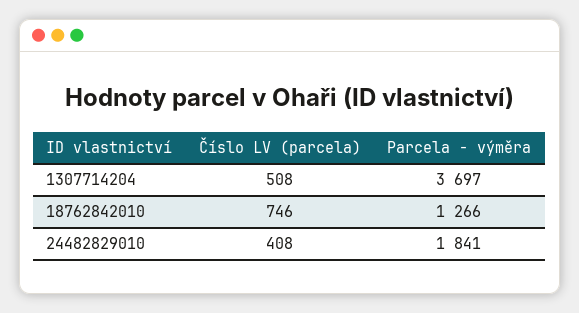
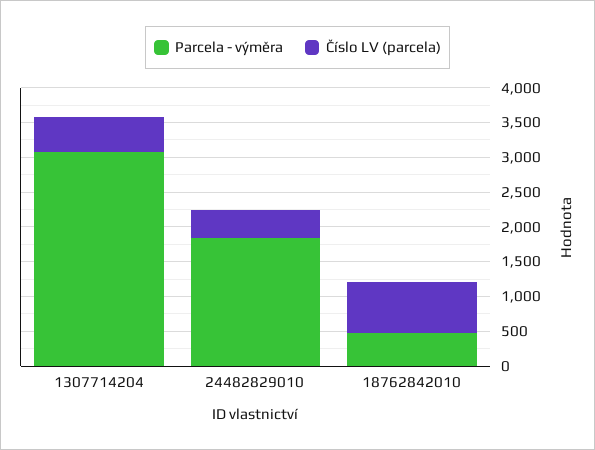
  {
    "Číslo LV (parcela)": {
      "1307714204": 508,
      "18762842010": 746,
      "24482829010": 408
    },
    "Parcela - výměra": {
-     "1307714204": 3697,
+     "1307714204": 3000,
-     "18762842010": 1266,
+     "18762842010": 500,
      "24482829010": 1841
    }
  }

